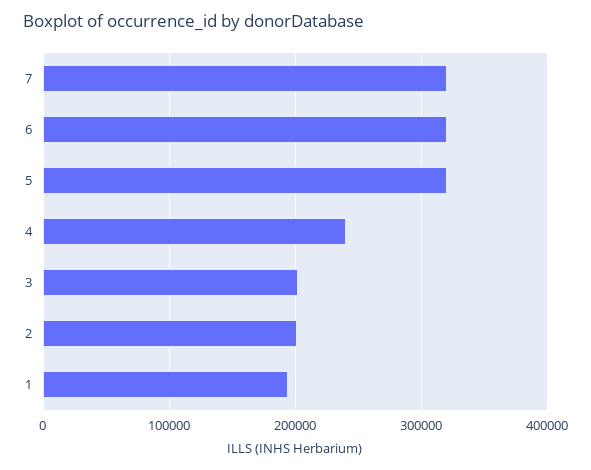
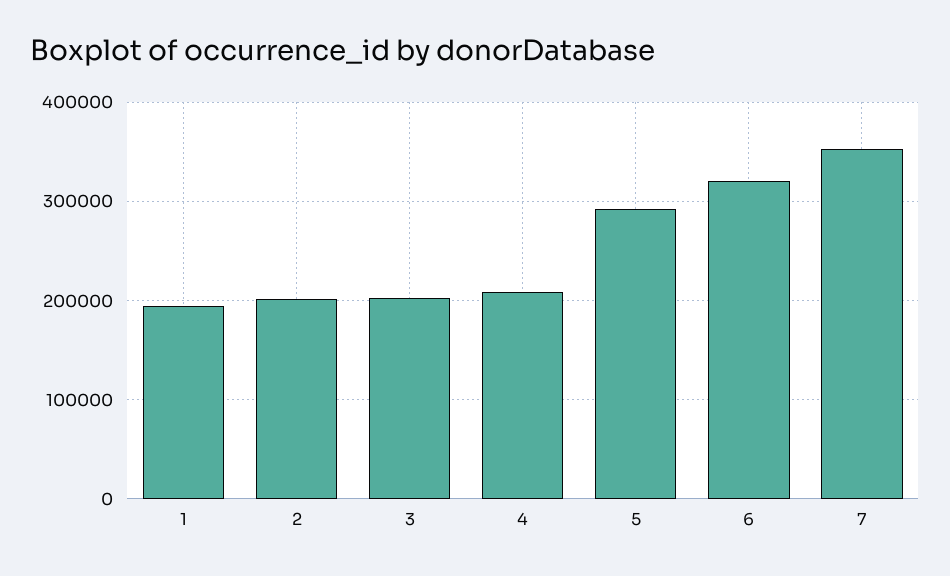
  {
-   "7": 320000,
+   "7": 350000,
    "6": 320000,
-   "5": 320000,
+   "5": 290000,
-   "4": 240000,
+   "4": 210000,
    "3": 200000,
    "2": 200000,
    "1": 190000
  }

